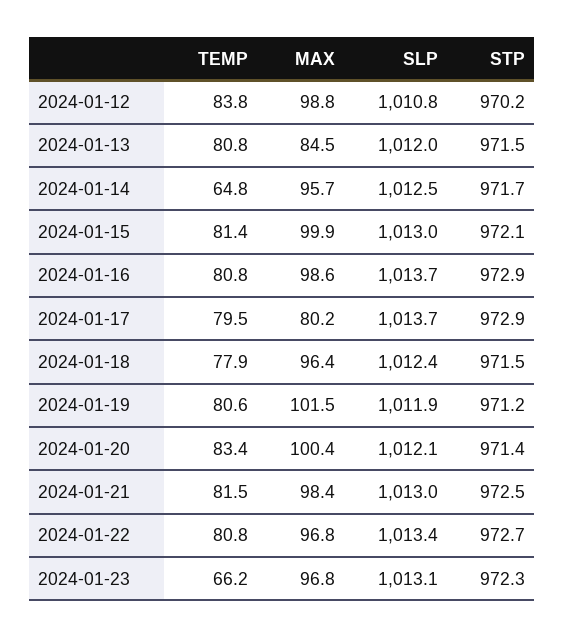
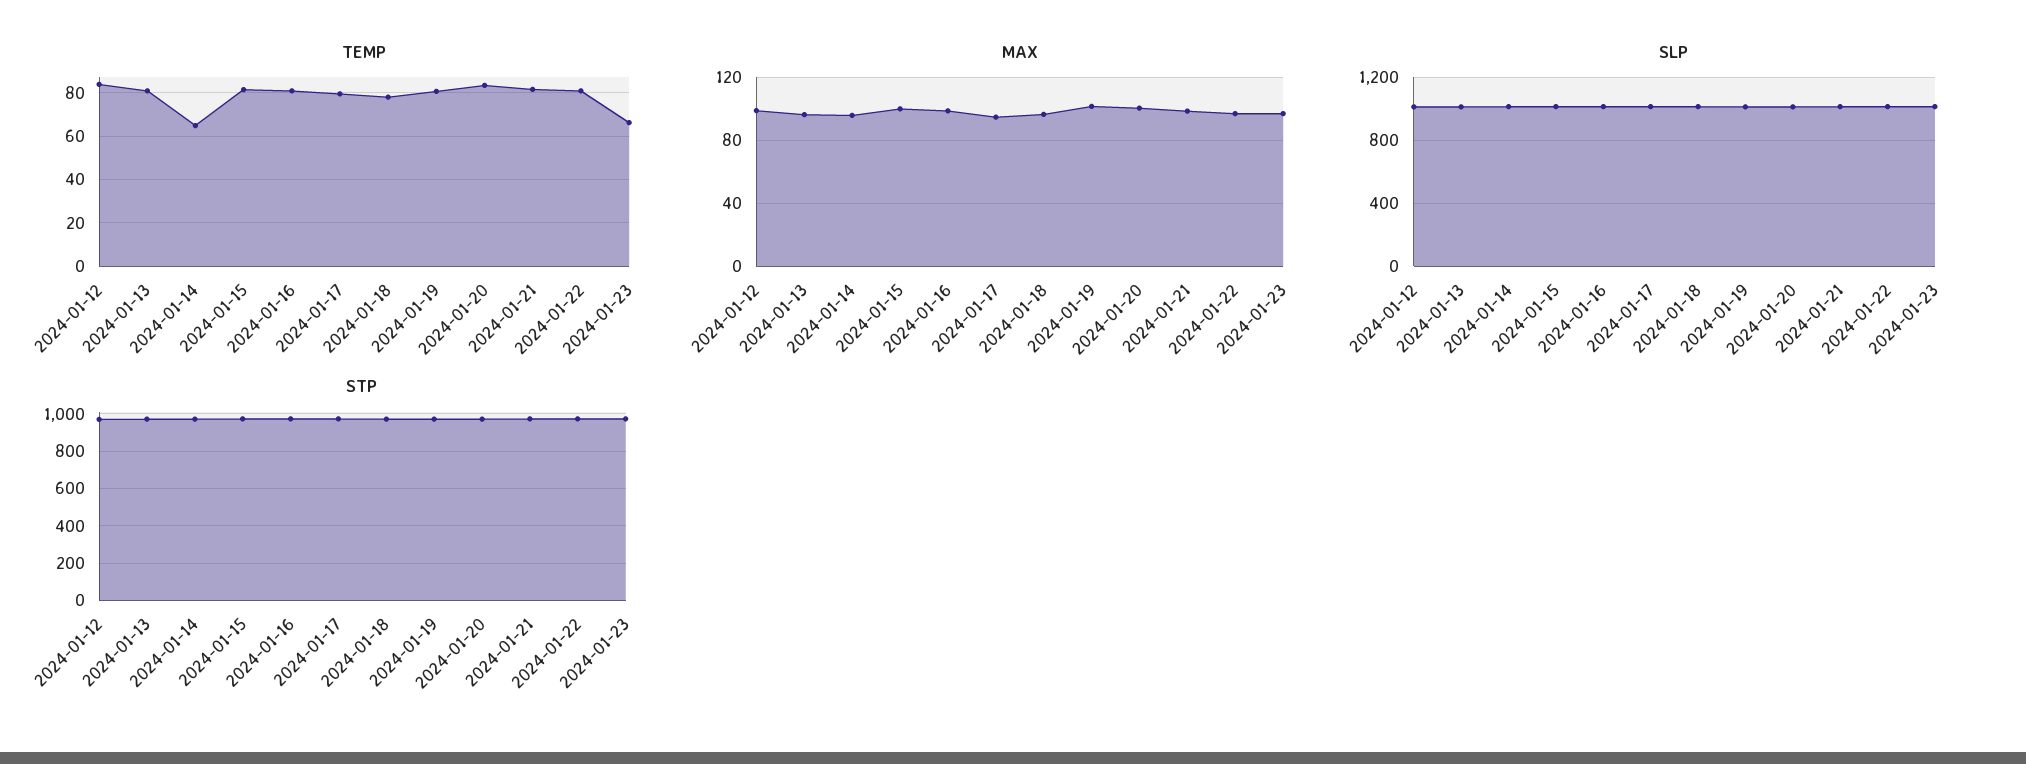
  {
    "TEMP": {
      "2024-01-12": 83.8,
      "2024-01-13": 80.8,
      "2024-01-14": 64.8,
      "2024-01-15": 81.4,
      "2024-01-16": 80.8,
      "2024-01-17": 79.5,
      "2024-01-18": 77.9,
      "2024-01-19": 80.6,
      "2024-01-20": 83.4,
      "2024-01-21": 81.5,
      "2024-01-22": 80.8,
      "2024-01-23": 66.2
    },
    "MAX": {
      "2024-01-12": 98.8,
-     "2024-01-13": 84.5,
+     "2024-01-13": 95,
      "2024-01-14": 95.7,
      "2024-01-15": 99.9,
      "2024-01-16": 98.6,
-     "2024-01-17": 80.2,
+     "2024-01-17": 95,
      "2024-01-18": 96.4,
      "2024-01-19": 101.5,
      "2024-01-20": 100.4,
      "2024-01-21": 98.4,
      "2024-01-22": 96.8,
      "2024-01-23": 96.8
    },
    "SLP": {
      "2024-01-12": 1010.8,
      "2024-01-13": 1012,
      "2024-01-14": 1012.5,
      "2024-01-15": 1013,
      "2024-01-16": 1013.7,
      "2024-01-17": 1013.7,
      "2024-01-18": 1012.4,
      "2024-01-19": 1011.9,
      "2024-01-20": 1012.1,
      "2024-01-21": 1013,
      "2024-01-22": 1013.4,
      "2024-01-23": 1013.1
    },
    "STP": {
      "2024-01-12": 970.2,
      "2024-01-13": 971.5,
      "2024-01-14": 971.7,
      "2024-01-15": 972.1,
      "2024-01-16": 972.9,
      "2024-01-17": 972.9,
      "2024-01-18": 971.5,
      "2024-01-19": 971.2,
      "2024-01-20": 971.4,
      "2024-01-21": 972.5,
      "2024-01-22": 972.7,
      "2024-01-23": 972.3
    }
  }

